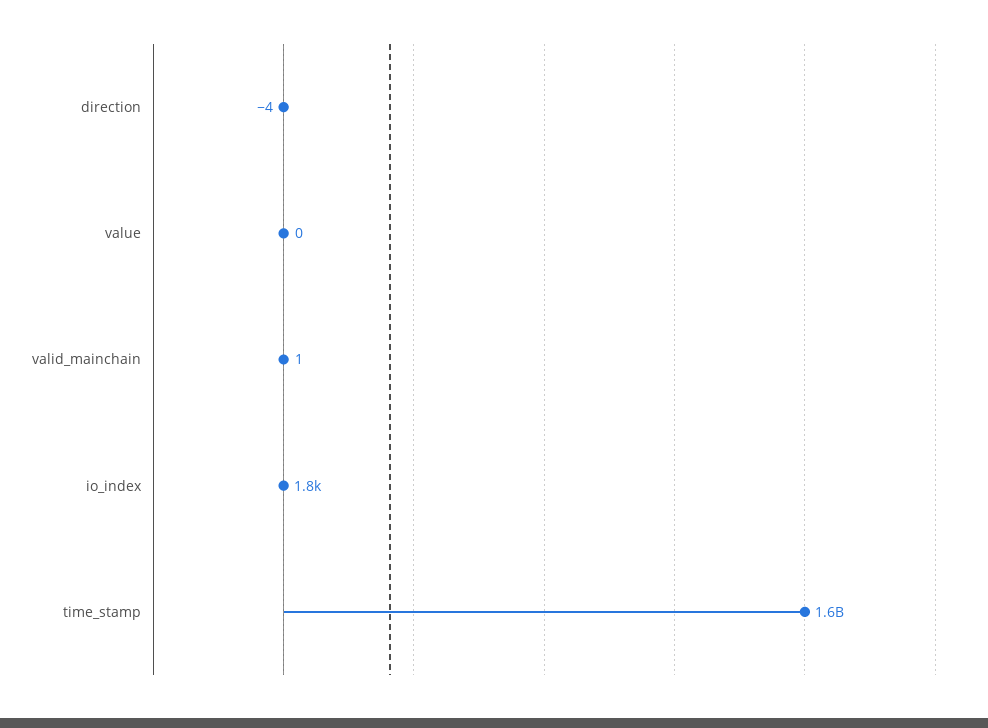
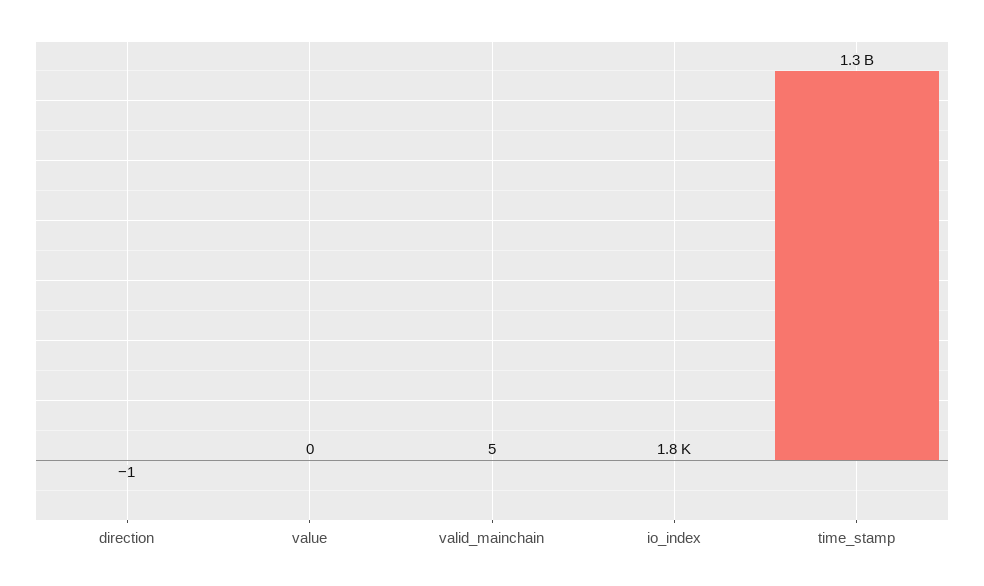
  {
-   "direction": -4,
+   "direction": -1,
    "value": 0,
-   "valid_mainchain": 1,
+   "valid_mainchain": 5,
    "io_index": 1800,
-   "time_stamp": 1600000000
+   "time_stamp": 1300000000
  }

